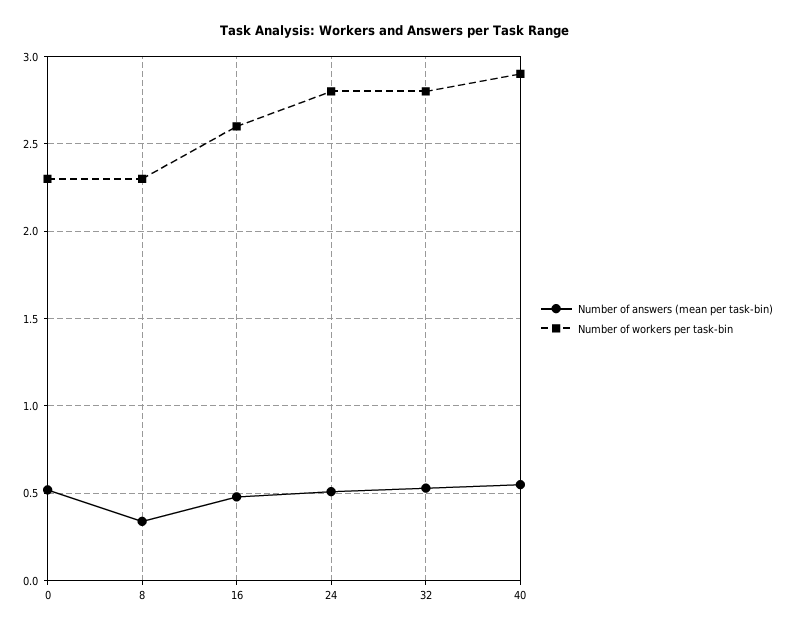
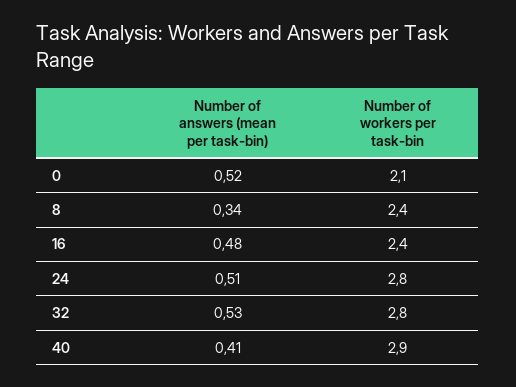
  {
    "Number of answers (mean per task-bin)": {
      "0": 0.52,
      "8": 0.34,
      "16": 0.48,
      "24": 0.51,
      "32": 0.53,
-     "40": 0.55
+     "40": 0.41
    },
    "Number of workers per task-bin": {
-     "0": 2.3,
+     "0": 2.1,
-     "8": 2.3,
+     "8": 2.4,
-     "16": 2.6,
+     "16": 2.4,
      "24": 2.8,
      "32": 2.8,
      "40": 2.9
    }
  }

